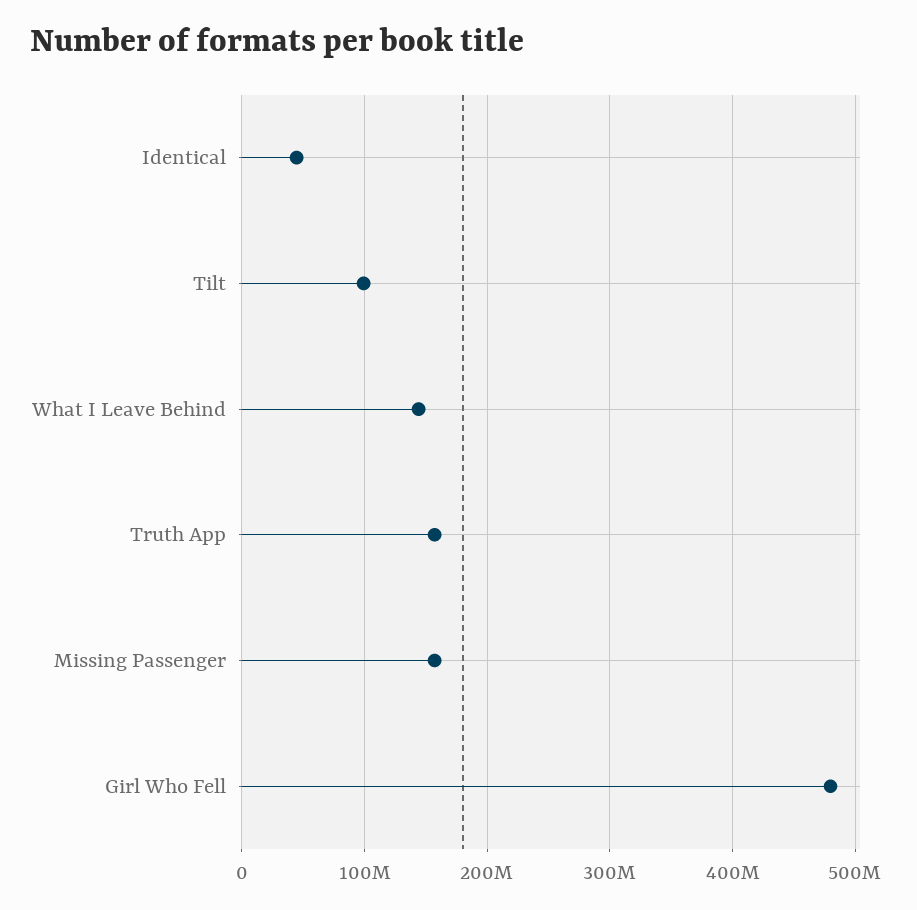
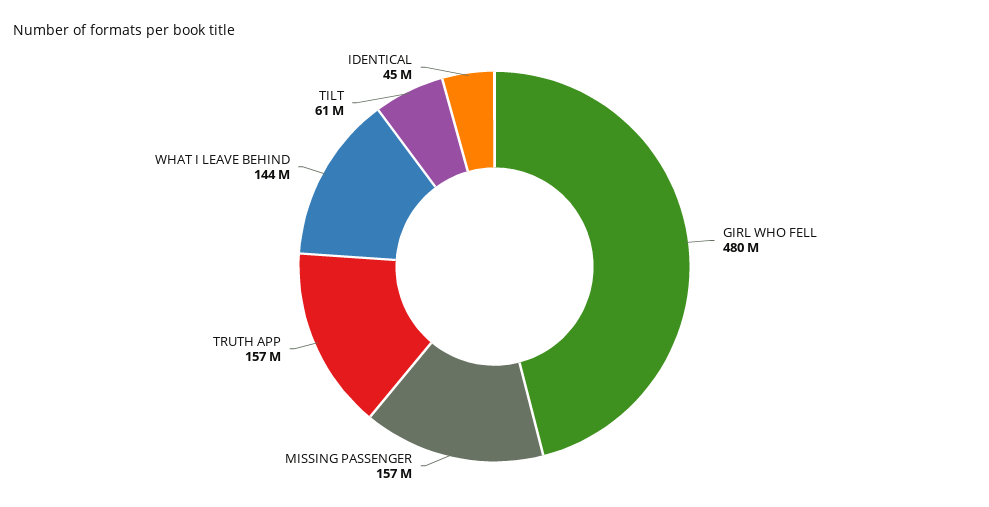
  {
    "Identical": 45000000,
-   "Tilt": 100000000,
+   "Tilt": 61000000,
    "What I Leave Behind": 144000000,
    "Truth App": 157000000,
    "Missing Passenger": 157000000,
    "Girl Who Fell": 480000000
  }

